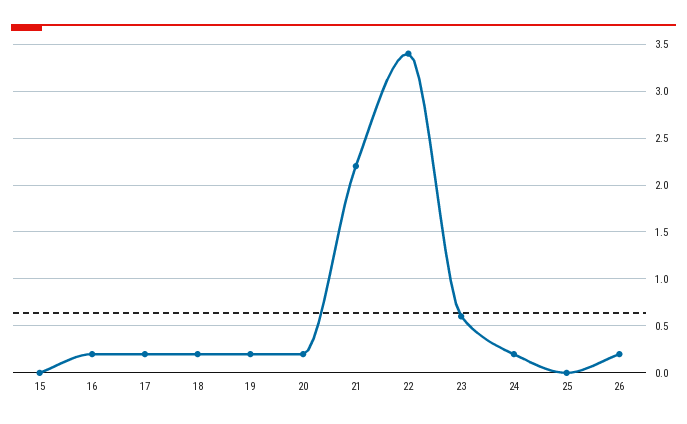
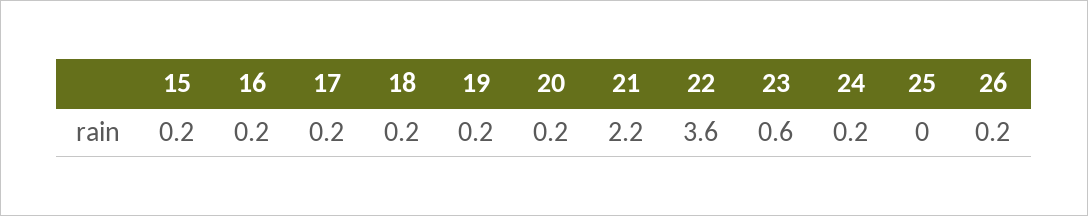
  {
-   "15": 0,
+   "15": 0.2,
    "16": 0.2,
    "17": 0.2,
    "18": 0.2,
    "19": 0.2,
    "20": 0.2,
    "21": 2.2,
-   "22": 3.4,
+   "22": 3.6,
    "23": 0.6,
    "24": 0.2,
    "25": 0,
    "26": 0.2
  }

